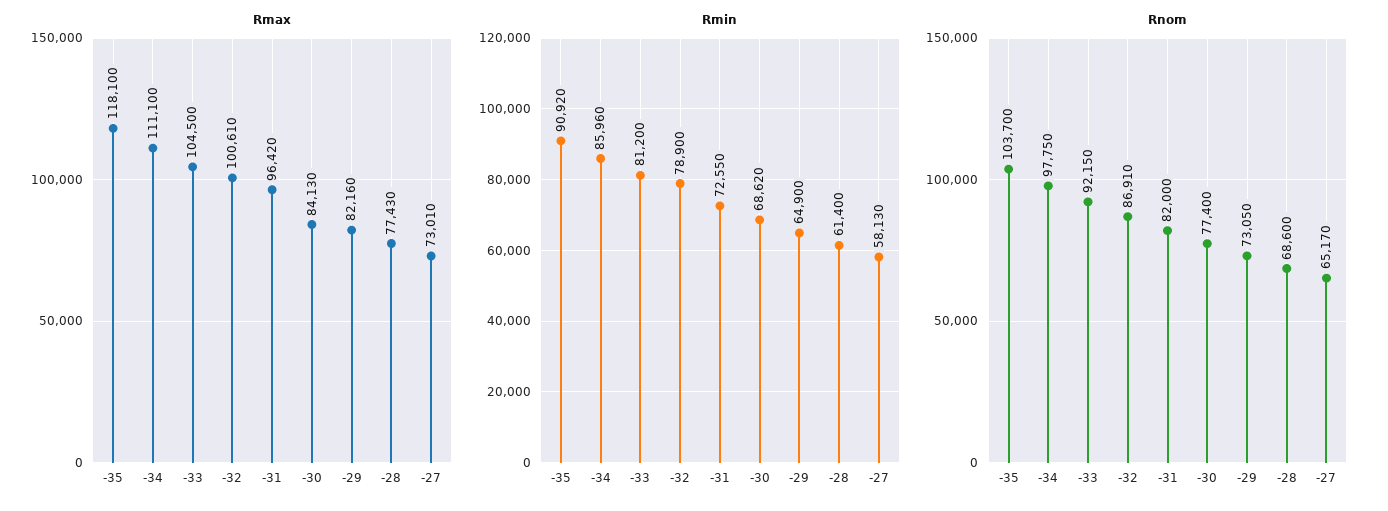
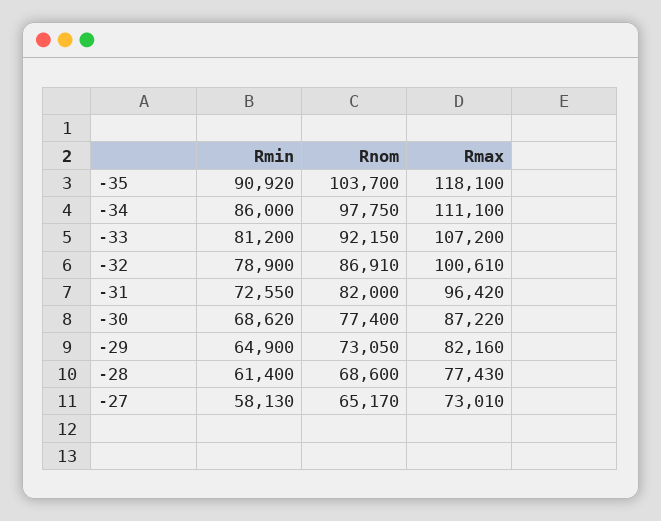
  {
    "Rmax": {
      "-35": 118100,
      "-34": 111100,
-     "-33": 104500,
+     "-33": 107200,
      "-32": 100610,
      "-31": 96420,
-     "-30": 84130,
+     "-30": 87220,
      "-29": 82160,
      "-28": 77430,
      "-27": 73010
    },
    "Rmin": {
      "-35": 90920,
-     "-34": 85960,
+     "-34": 86000,
      "-33": 81200,
      "-32": 78900,
      "-31": 72550,
      "-30": 68620,
      "-29": 64900,
      "-28": 61400,
      "-27": 58130
    },
    "Rnom": {
      "-35": 103700,
      "-34": 97750,
      "-33": 92150,
      "-32": 86910,
      "-31": 82000,
      "-30": 77400,
      "-29": 73050,
      "-28": 68600,
      "-27": 65170
    }
  }

